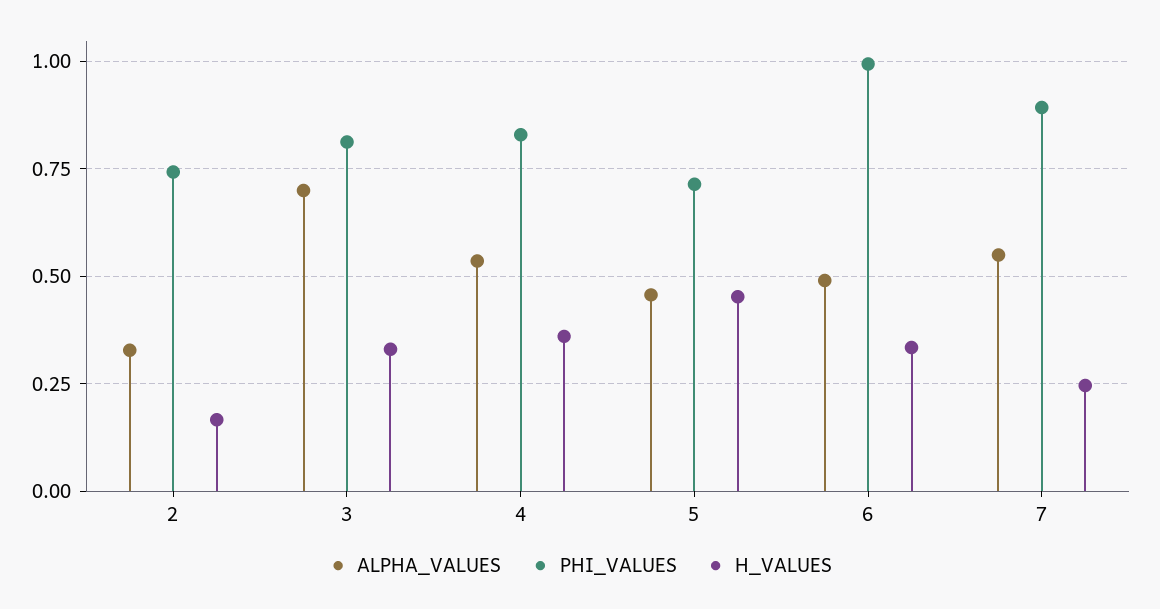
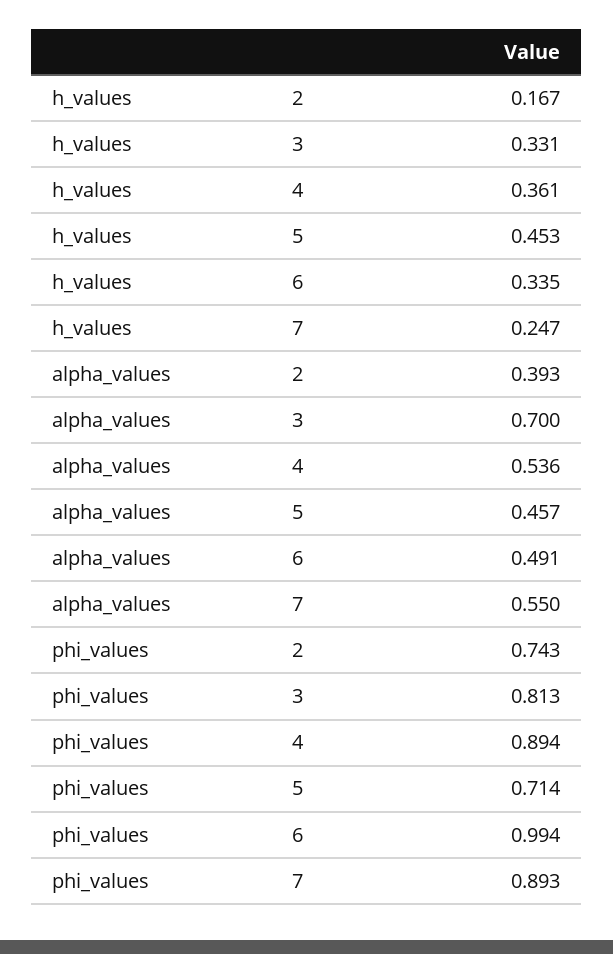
  {
    "ALPHA_VALUES": {
-     "2": 0.325,
+     "2": 0.393,
      "3": 0.7,
      "4": 0.536,
      "5": 0.457,
      "6": 0.491,
      "7": 0.55
    },
    "PHI_VALUES": {
      "2": 0.743,
      "3": 0.813,
-     "4": 0.825,
+     "4": 0.894,
      "5": 0.714,
      "6": 0.994,
      "7": 0.893
    },
    "H_VALUES": {
      "2": 0.167,
      "3": 0.331,
      "4": 0.361,
      "5": 0.453,
      "6": 0.335,
      "7": 0.247
    }
  }

